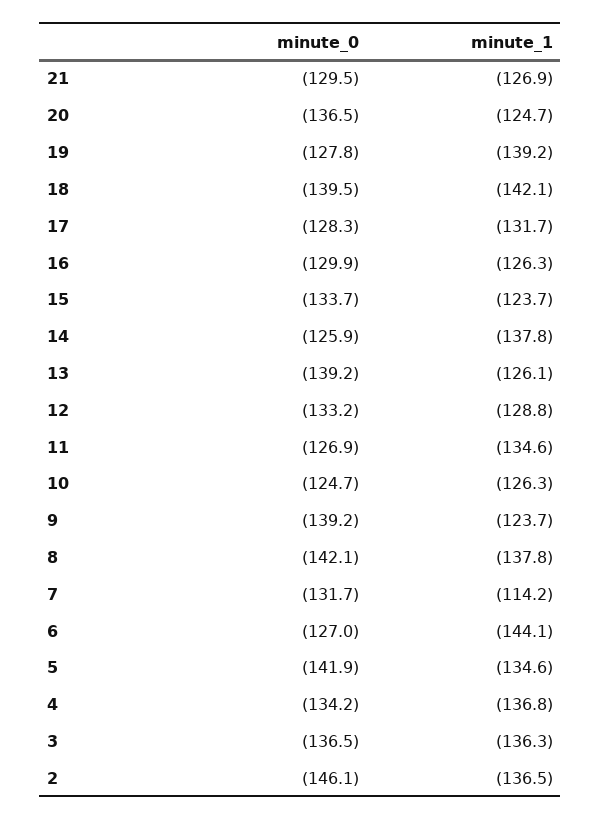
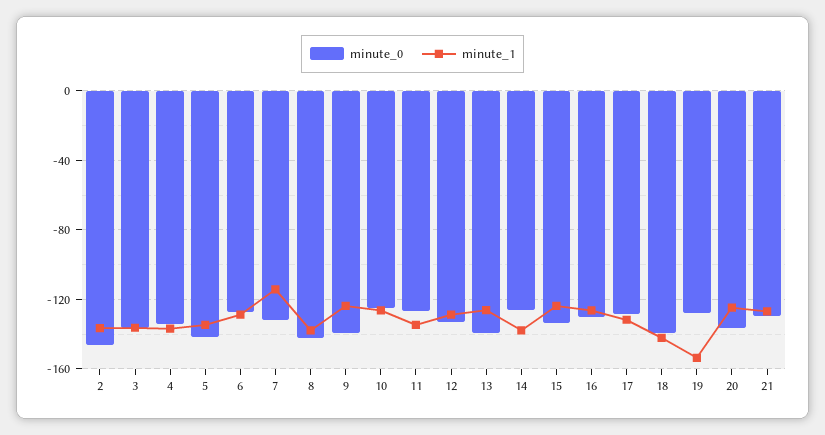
  {
    "minute_0": {
      "21": -129.5,
      "20": -136.5,
      "19": -127.8,
      "18": -139.5,
      "17": -128.3,
      "16": -129.9,
      "15": -133.7,
      "14": -125.9,
      "13": -139.2,
      "12": -133.2,
      "11": -126.9,
      "10": -124.7,
      "9": -139.2,
      "8": -142.1,
      "7": -131.7,
      "6": -127,
      "5": -141.9,
      "4": -134.2,
      "3": -136.5,
      "2": -146.1
    },
    "minute_1": {
      "21": -126.9,
      "20": -124.7,
-     "19": -139.2,
+     "19": -155,
      "18": -142.1,
      "17": -131.7,
      "16": -126.3,
      "15": -123.7,
      "14": -137.8,
      "13": -126.1,
      "12": -128.8,
      "11": -134.6,
      "10": -126.3,
      "9": -123.7,
      "8": -137.8,
      "7": -114.2,
-     "6": -144.1,
+     "6": -130,
      "5": -134.6,
      "4": -136.8,
      "3": -136.3,
      "2": -136.5
    }
  }

